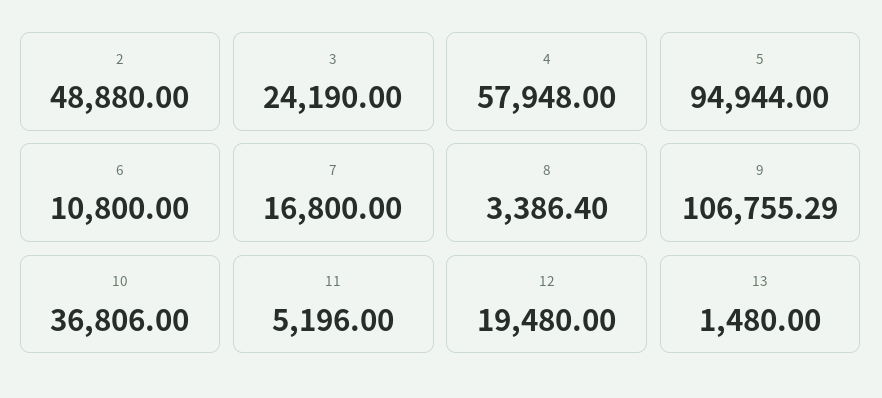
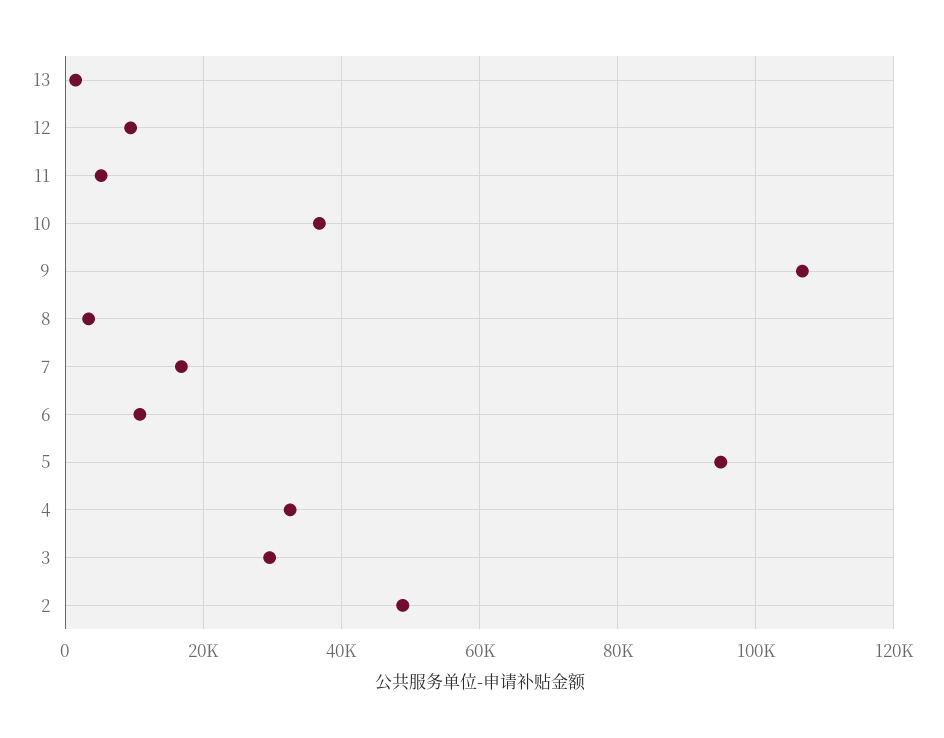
  {
    "2": 48880,
-   "3": 24190,
+   "3": 30000,
-   "4": 57948,
+   "4": 32000,
    "5": 94944,
    "6": 10800,
    "7": 16800,
    "8": 3386.4,
    "9": 106755.29,
    "10": 36806,
    "11": 5196,
-   "12": 19480,
+   "12": 10000,
    "13": 1480
  }

